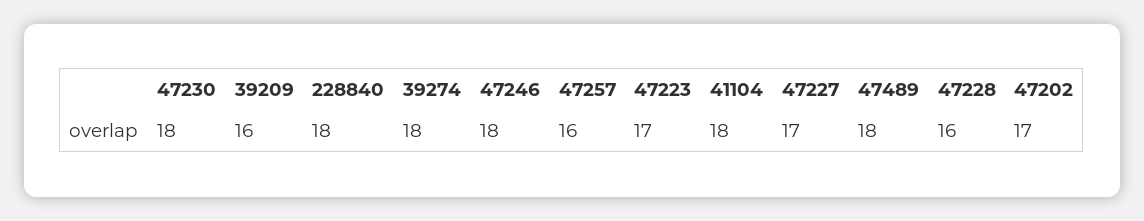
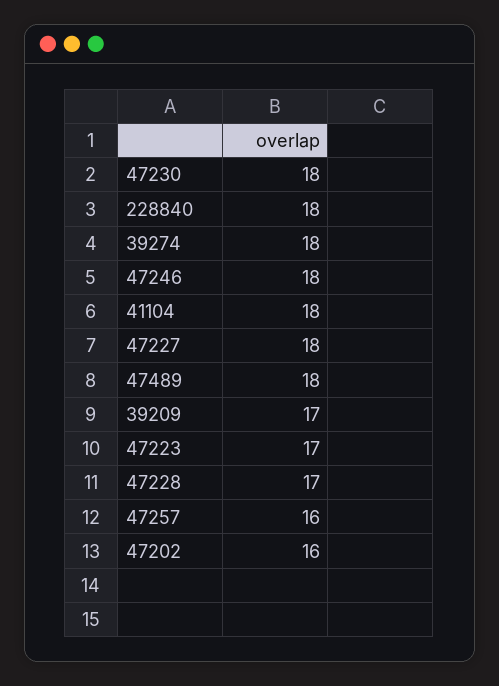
  {
    "47230": 18,
-   "39209": 16,
+   "39209": 17,
    "228840": 18,
    "39274": 18,
    "47246": 18,
    "47257": 16,
    "47223": 17,
    "41104": 18,
-   "47227": 17,
+   "47227": 18,
    "47489": 18,
-   "47228": 16,
+   "47228": 17,
-   "47202": 17
+   "47202": 16
  }

